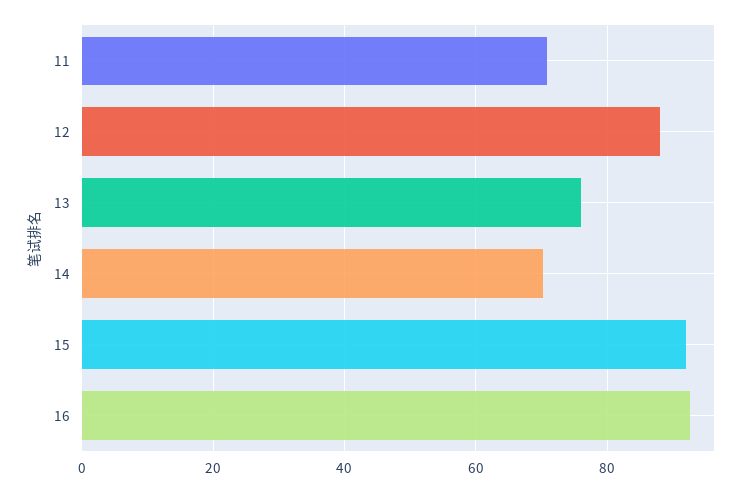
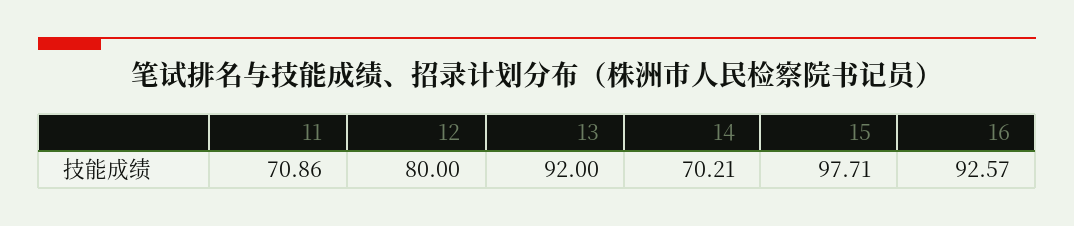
  {
    "11": 70.86,
-   "12": 88,
+   "12": 80,
-   "13": 76,
+   "13": 92,
    "14": 70.21,
-   "15": 92,
+   "15": 97.71,
    "16": 92.57
  }

